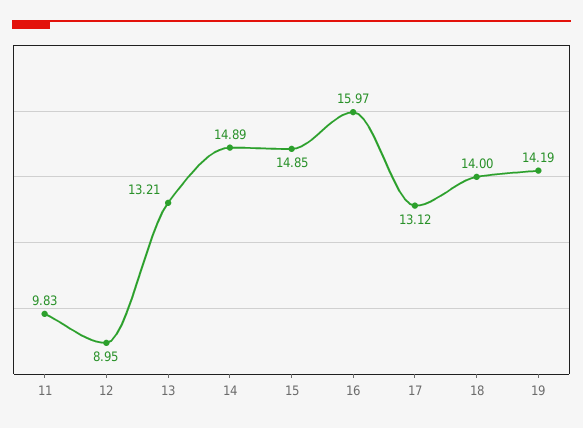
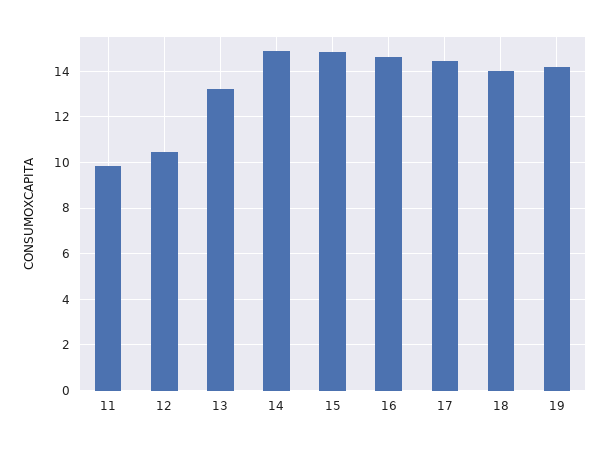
  {
    "11": 9.83,
-   "12": 8.95,
+   "12": 10.5,
    "13": 13.21,
    "14": 14.89,
    "15": 14.85,
-   "16": 15.97,
+   "16": 14.5,
-   "17": 13.12,
+   "17": 14.5,
    "18": 14,
    "19": 14.19
  }

